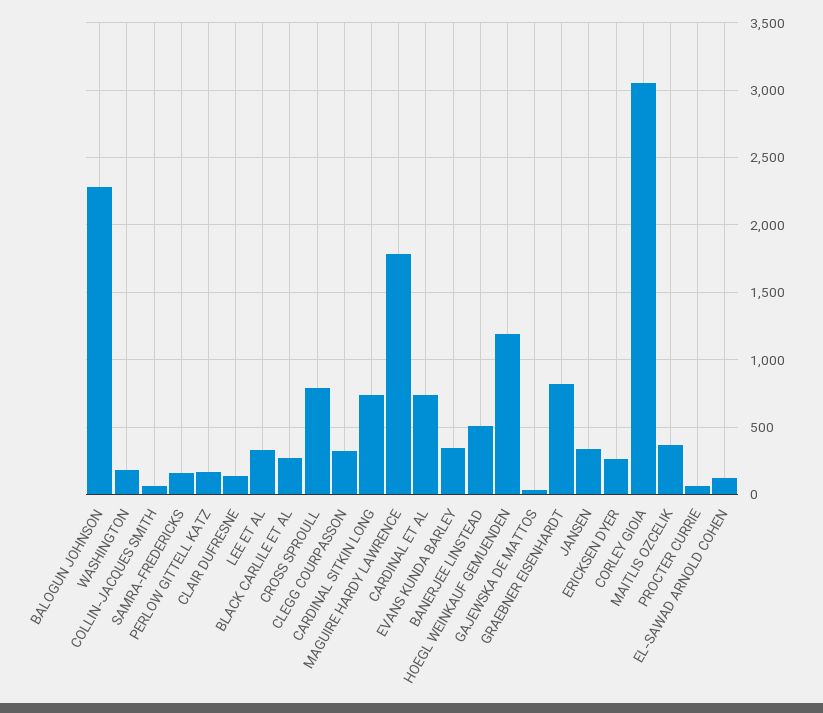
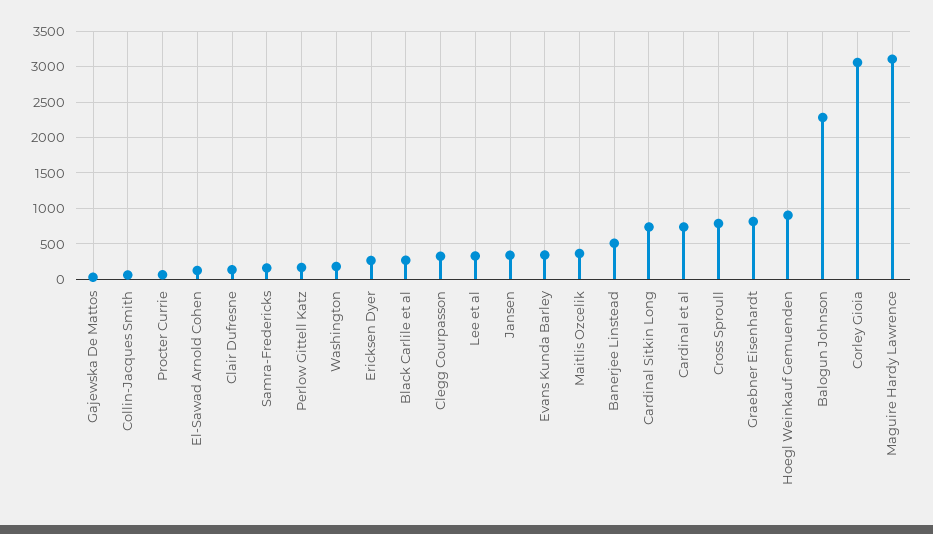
  {
    "BALOGUN JOHNSON": 2300,
    "WASHINGTON": 200,
    "COLLIN-JACQUES SMITH": 50,
    "SAMRA-FREDERICKS": 150,
    "PERLOW GITTELL KATZ": 150,
    "CLAIR DUFRESNE": 150,
    "LEE ET AL": 350,
    "BLACK CARLILE ET AL": 250,
    "CROSS SPROULL": 800,
    "CLEGG COURPASSON": 350,
    "CARDINAL SITKIN LONG": 750,
-   "MAGUIRE HARDY LAWRENCE": 1800,
+   "MAGUIRE HARDY LAWRENCE": 3100,
    "CARDINAL ET AL": 750,
    "EVANS KUNDA BARLEY": 350,
    "BANERJEE LINSTEAD": 500,
-   "HOEGL WEINKAUF GEMUENDEN": 1200,
+   "HOEGL WEINKAUF GEMUENDEN": 900,
    "GAJEWSKA DE MATTOS": 50,
    "GRAEBNER EISENHARDT": 800,
    "JANSEN": 350,
    "ERICKSEN DYER": 250,
    "CORLEY GIOIA": 3050,
    "MAITLIS OZCELIK": 350,
    "PROCTER CURRIE": 50,
    "EL-SAWAD ARNOLD COHEN": 150
  }

